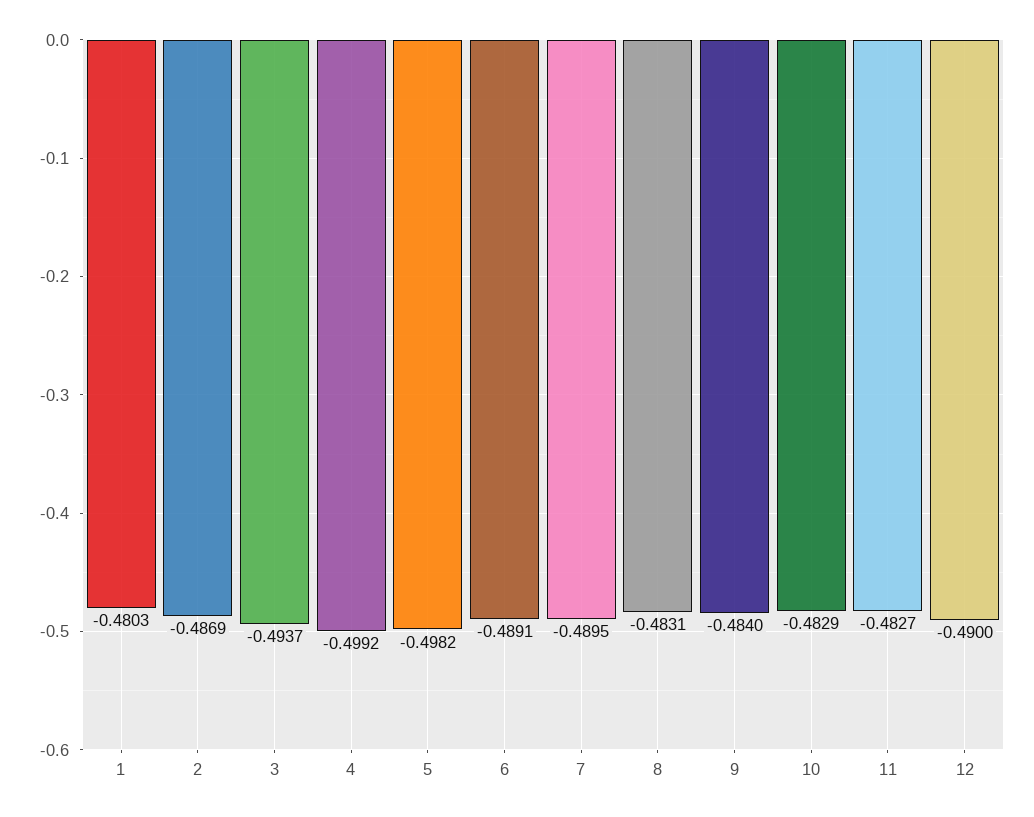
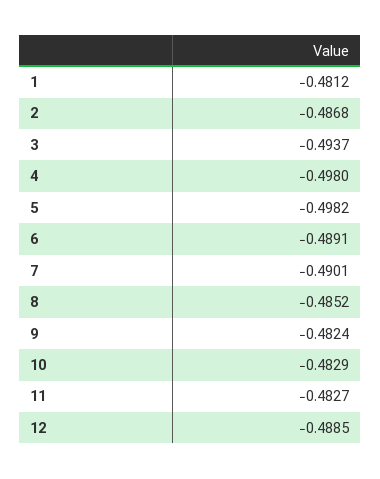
  {
-   "1": -0.4803,
+   "1": -0.4812,
-   "2": -0.4869,
+   "2": -0.4868,
    "3": -0.4937,
-   "4": -0.4992,
+   "4": -0.498,
    "5": -0.4982,
    "6": -0.4891,
-   "7": -0.4895,
+   "7": -0.4901,
-   "8": -0.4831,
+   "8": -0.4852,
-   "9": -0.484,
+   "9": -0.4824,
    "10": -0.4829,
    "11": -0.4827,
-   "12": -0.49
+   "12": -0.4885
  }

